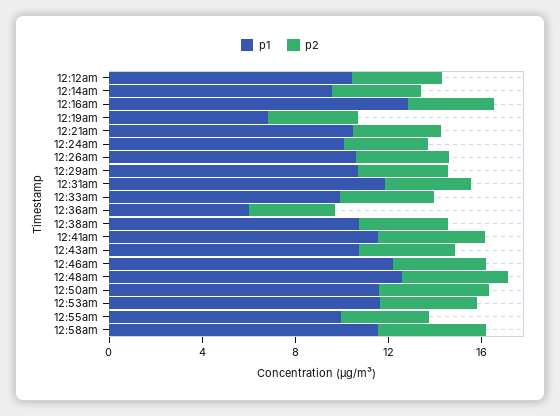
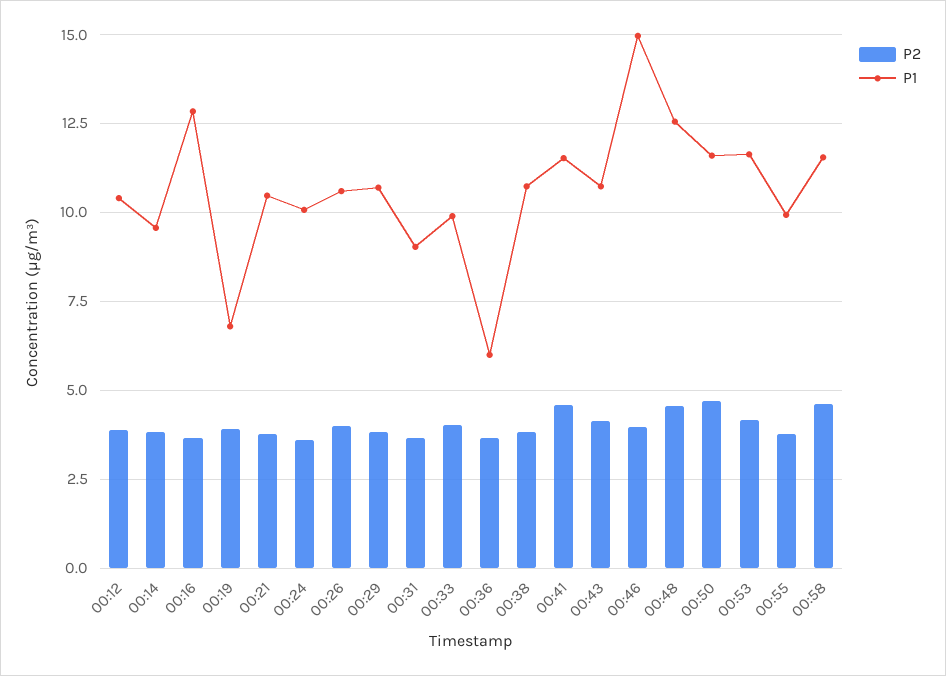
  {
    "p1": {
      "12:12am": 10.5,
      "12:14am": 9.5,
      "12:16am": 12.75,
      "12:19am": 6.75,
      "12:21am": 10.5,
      "12:24am": 10,
      "12:26am": 10.5,
      "12:29am": 10.75,
-     "12:31am": 12,
+     "12:31am": 9,
      "12:33am": 10,
      "12:36am": 6,
      "12:38am": 10.75,
      "12:41am": 11.5,
      "12:43am": 10.75,
-     "12:46am": 12,
+     "12:46am": 15,
      "12:48am": 12.5,
      "12:50am": 11.5,
      "12:53am": 11.75,
      "12:55am": 10,
      "12:58am": 11.5
    },
    "p2": {
      "12:12am": 4,
      "12:14am": 3.75,
      "12:16am": 3.75,
      "12:19am": 4,
      "12:21am": 3.75,
      "12:24am": 3.5,
      "12:26am": 4,
      "12:29am": 3.75,
      "12:31am": 3.75,
      "12:33am": 4,
      "12:36am": 3.75,
      "12:38am": 3.75,
      "12:41am": 4.5,
      "12:43am": 4.25,
      "12:46am": 4,
      "12:48am": 4.5,
      "12:50am": 4.75,
      "12:53am": 4.25,
      "12:55am": 3.75,
      "12:58am": 4.75
    }
  }

